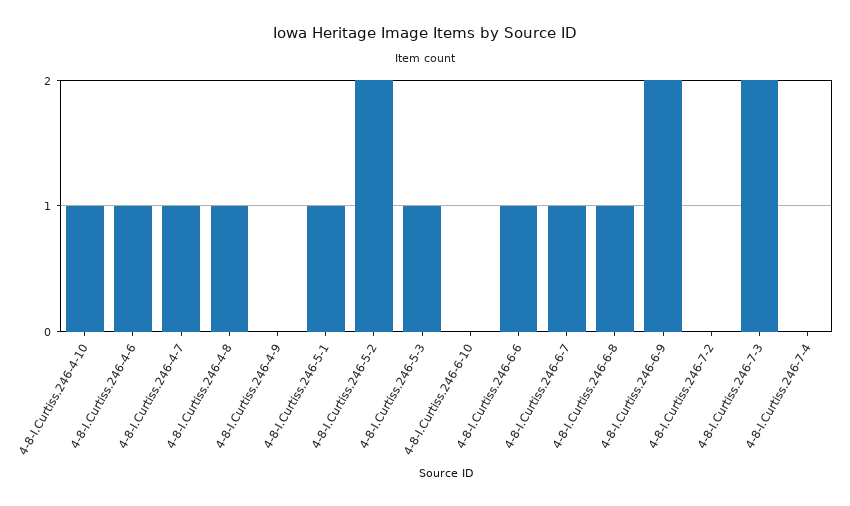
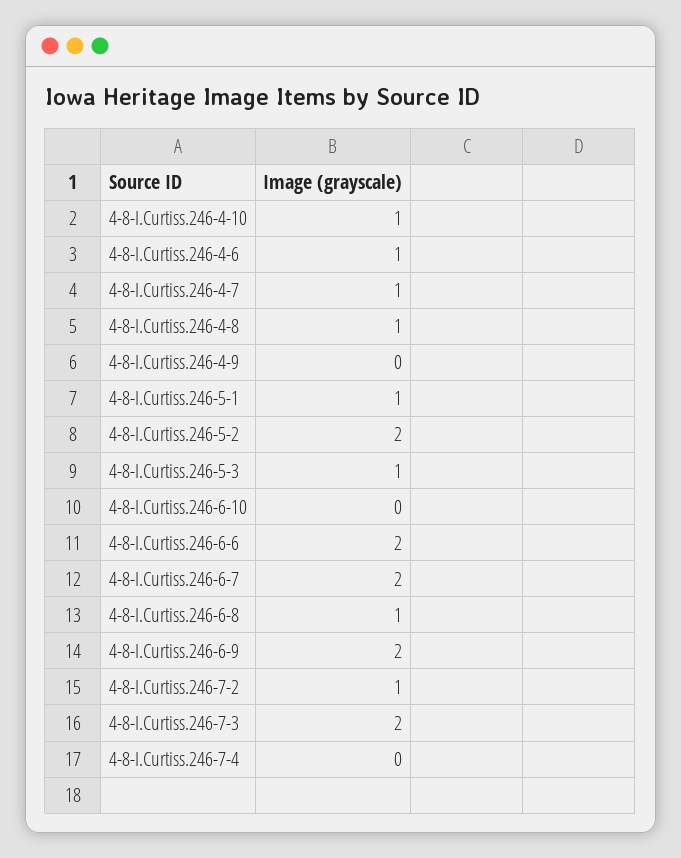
  {
    "4-8-I.Curtiss.246-4-10": 1,
    "4-8-I.Curtiss.246-4-6": 1,
    "4-8-I.Curtiss.246-4-7": 1,
    "4-8-I.Curtiss.246-4-8": 1,
    "4-8-I.Curtiss.246-4-9": 0,
    "4-8-I.Curtiss.246-5-1": 1,
    "4-8-I.Curtiss.246-5-2": 2,
    "4-8-I.Curtiss.246-5-3": 1,
    "4-8-I.Curtiss.246-6-10": 0,
-   "4-8-I.Curtiss.246-6-6": 1,
+   "4-8-I.Curtiss.246-6-6": 2,
-   "4-8-I.Curtiss.246-6-7": 1,
+   "4-8-I.Curtiss.246-6-7": 2,
    "4-8-I.Curtiss.246-6-8": 1,
    "4-8-I.Curtiss.246-6-9": 2,
-   "4-8-I.Curtiss.246-7-2": 0,
+   "4-8-I.Curtiss.246-7-2": 1,
    "4-8-I.Curtiss.246-7-3": 2,
    "4-8-I.Curtiss.246-7-4": 0
  }

